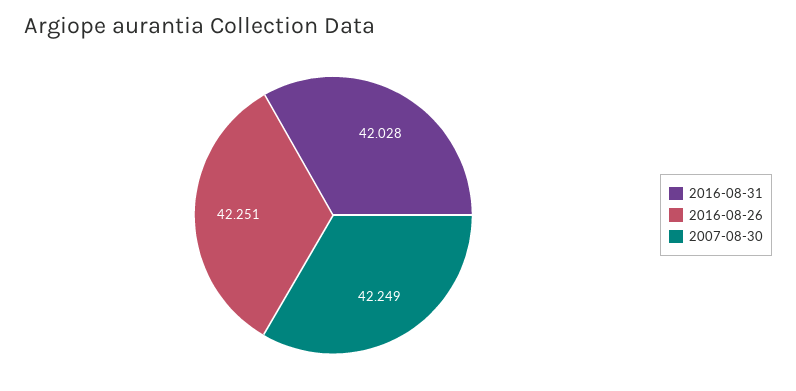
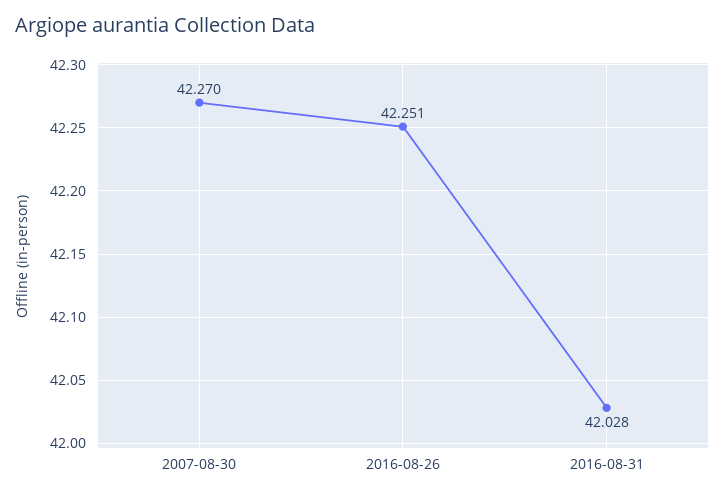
  {
    "2016-08-31": 42.028,
    "2016-08-26": 42.251,
-   "2007-08-30": 42.249
+   "2007-08-30": 42.27
  }

